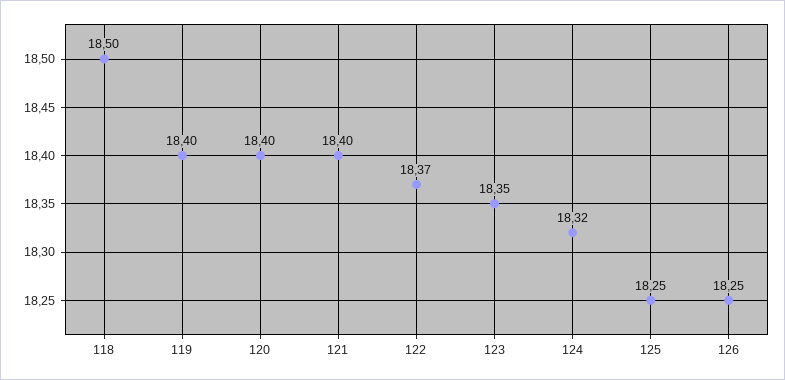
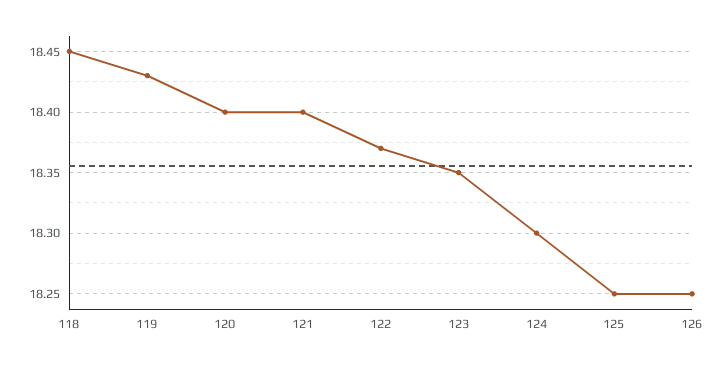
  {
-   "118": 18.5,
+   "118": 18.45,
-   "119": 18.4,
+   "119": 18.43,
    "120": 18.4,
    "121": 18.4,
    "122": 18.37,
    "123": 18.35,
-   "124": 18.32,
+   "124": 18.3,
    "125": 18.25,
    "126": 18.25
  }

